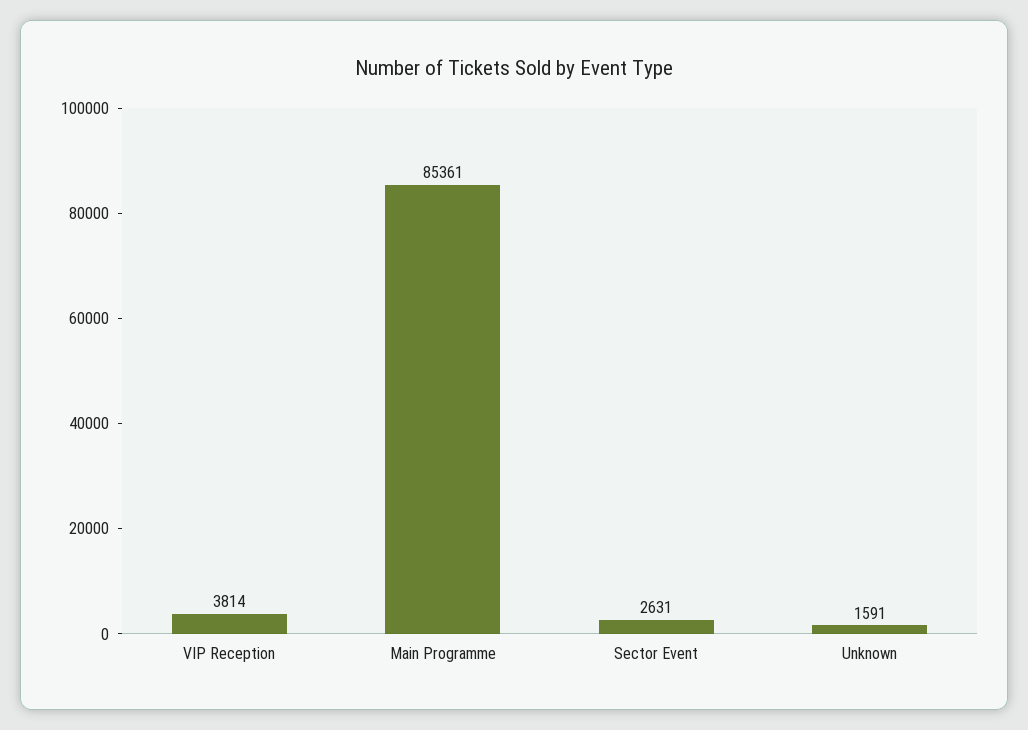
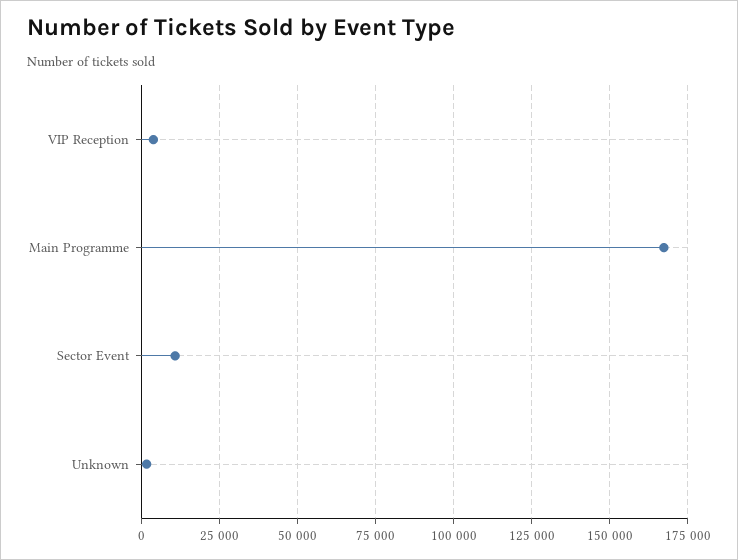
  {
    "VIP Reception": 3814,
-   "Main Programme": 85361,
+   "Main Programme": 167500,
-   "Sector Event": 2631,
+   "Sector Event": 10000,
    "Unknown": 1591
  }

